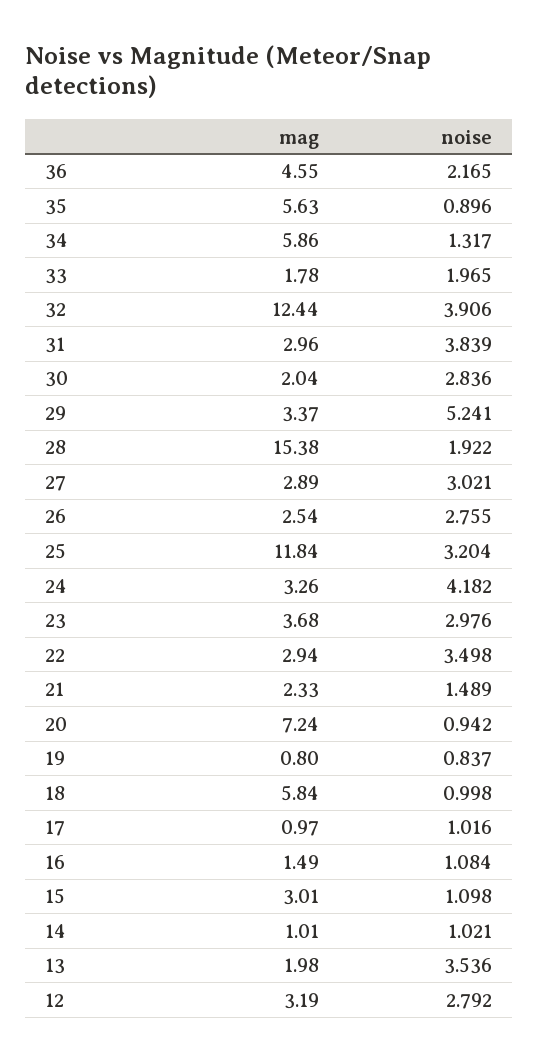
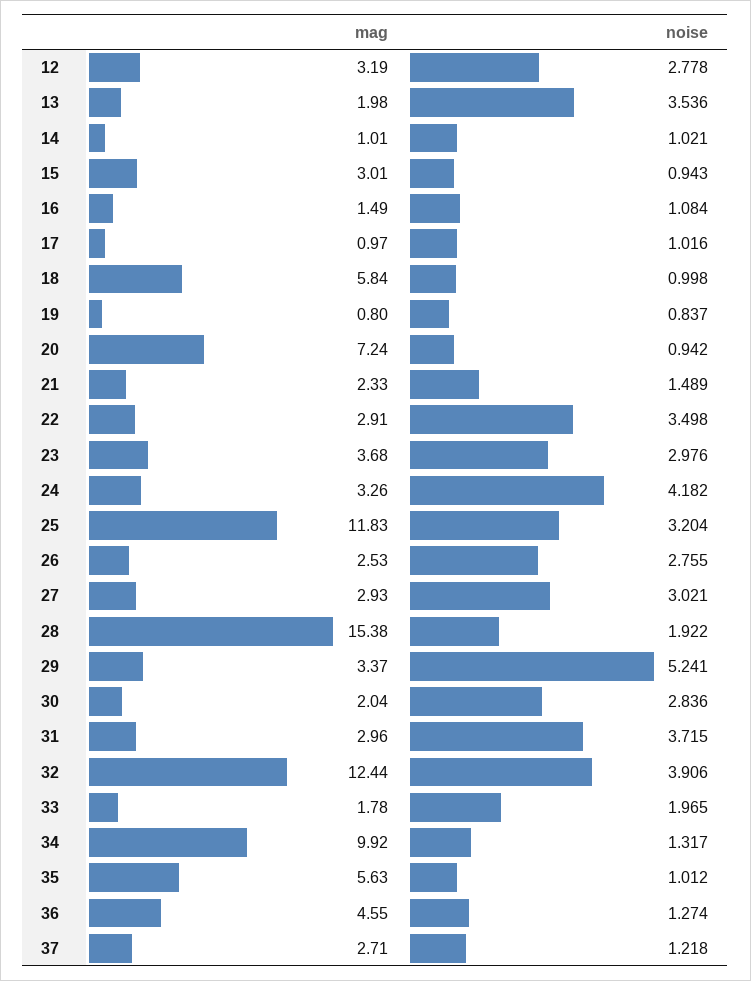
  {
    "mag": {
      "36": 4.55,
      "35": 5.63,
-     "34": 5.86,
+     "34": 9.92,
      "33": 1.78,
      "32": 12.44,
      "31": 2.96,
      "30": 2.04,
      "29": 3.37,
      "28": 15.38,
-     "27": 2.89,
+     "27": 2.93,
-     "26": 2.54,
+     "26": 2.53,
-     "25": 11.84,
+     "25": 11.83,
      "24": 3.26,
      "23": 3.68,
-     "22": 2.94,
+     "22": 2.91,
      "21": 2.33,
      "20": 7.24,
      "19": 0.8,
      "18": 5.84,
      "17": 0.97,
      "16": 1.49,
      "15": 3.01,
      "14": 1.01,
      "13": 1.98,
-     "12": 3.19
+     "12": 3.19,
+     "37": 2.71
    },
    "noise": {
-     "36": 2.165,
+     "36": 1.274,
-     "35": 0.896,
+     "35": 1.012,
      "34": 1.317,
      "33": 1.965,
      "32": 3.906,
-     "31": 3.839,
+     "31": 3.715,
      "30": 2.836,
      "29": 5.241,
      "28": 1.922,
      "27": 3.021,
      "26": 2.755,
      "25": 3.204,
      "24": 4.182,
      "23": 2.976,
      "22": 3.498,
      "21": 1.489,
      "20": 0.942,
      "19": 0.837,
      "18": 0.998,
      "17": 1.016,
      "16": 1.084,
-     "15": 1.098,
+     "15": 0.943,
      "14": 1.021,
      "13": 3.536,
-     "12": 2.792
+     "12": 2.778,
+     "37": 1.218
    }
  }

